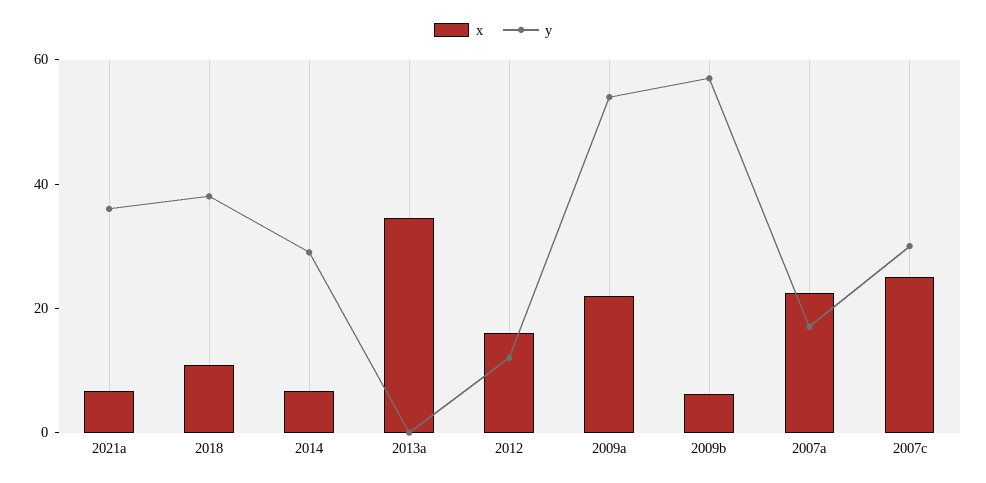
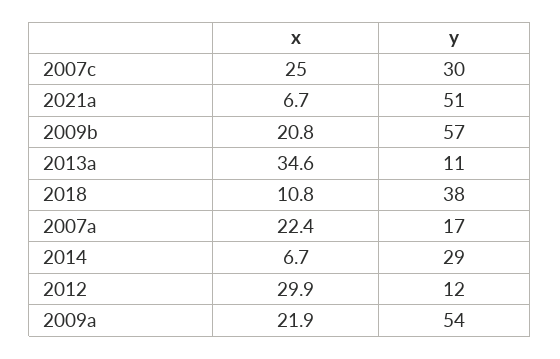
  {
    "x": {
      "2021a": 6.7,
      "2018": 10.8,
      "2014": 6.7,
      "2013a": 34.6,
-     "2012": 15,
+     "2012": 29.9,
      "2009a": 21.9,
-     "2009b": 5,
+     "2009b": 20.8,
      "2007a": 22.4,
      "2007c": 25
    },
    "y": {
-     "2021a": 35,
+     "2021a": 51,
      "2018": 38,
      "2014": 29,
-     "2013a": 0,
+     "2013a": 11,
      "2012": 12,
      "2009a": 54,
      "2009b": 57,
      "2007a": 17,
      "2007c": 30
    }
  }

